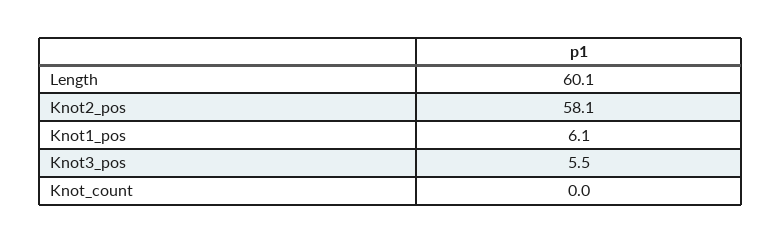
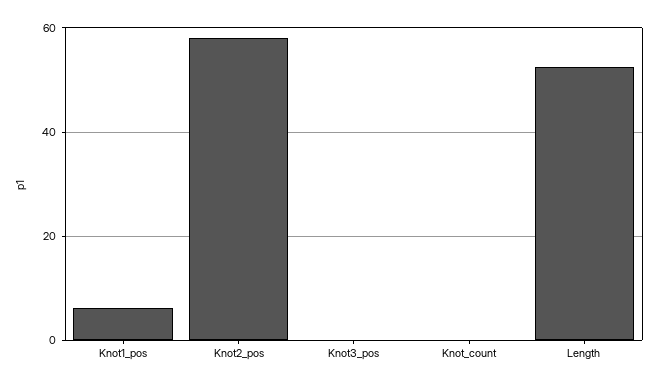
  {
-   "Length": 60.1,
+   "Length": 52,
    "Knot2_pos": 58.1,
    "Knot1_pos": 6.1,
-   "Knot3_pos": 5.5,
+   "Knot3_pos": 0,
    "Knot_count": 0
  }

